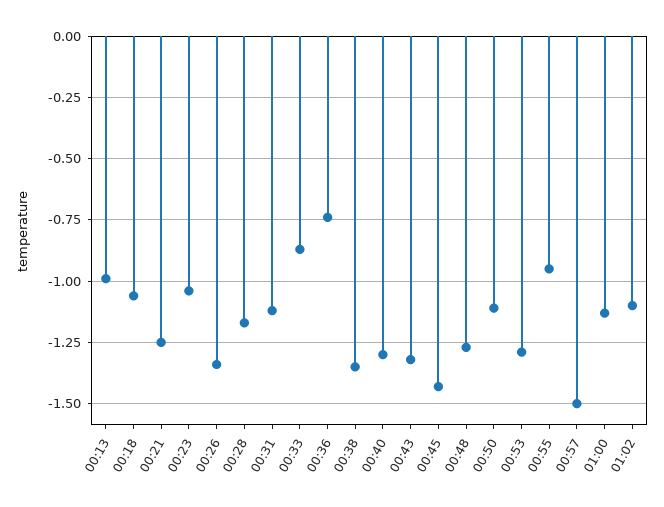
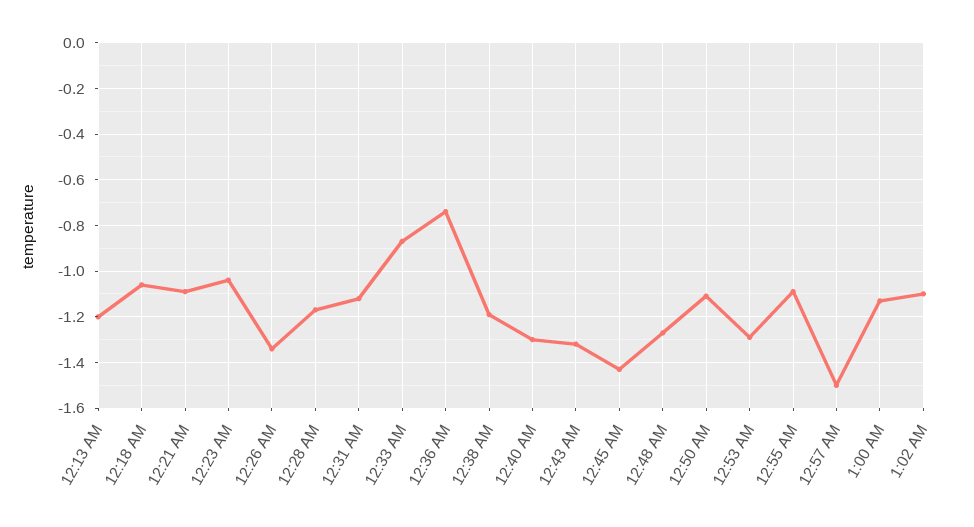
  {
-   "00:13": -1,
+   "00:13": -1.2,
    "00:18": -1.05,
-   "00:21": -1.25,
+   "00:21": -1.1,
    "00:23": -1.05,
    "00:26": -1.35,
    "00:28": -1.15,
    "00:31": -1.1,
    "00:33": -0.85,
    "00:36": -0.75,
-   "00:38": -1.35,
+   "00:38": -1.2,
    "00:40": -1.3,
    "00:43": -1.3,
    "00:45": -1.45,
    "00:48": -1.25,
    "00:50": -1.1,
    "00:53": -1.3,
-   "00:55": -0.95,
+   "00:55": -1.1,
    "00:57": -1.5,
    "01:00": -1.15,
    "01:02": -1.1
  }

